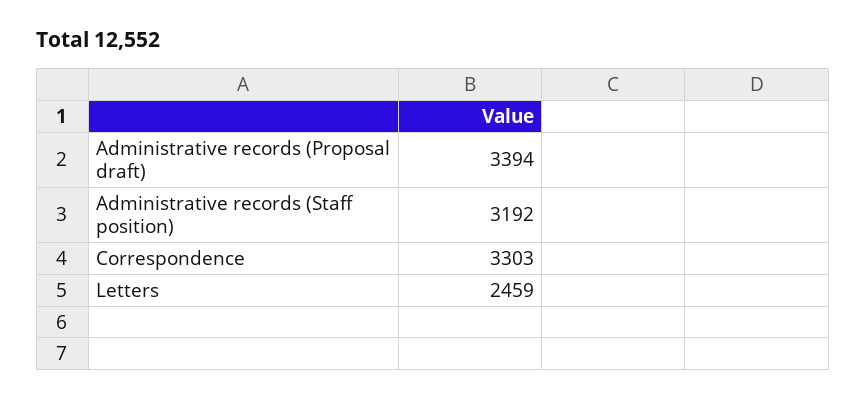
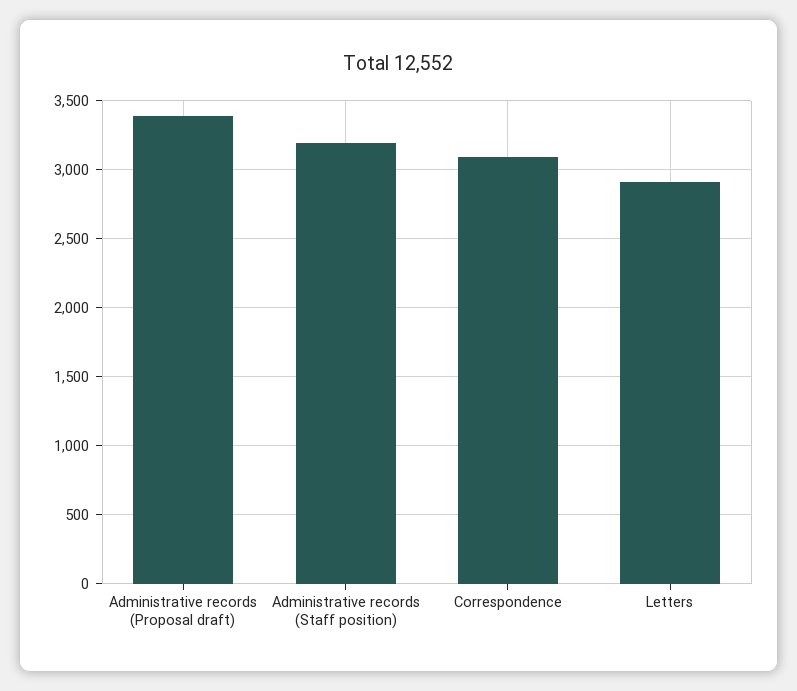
  {
    "Administrative records (Proposal draft)": 3394,
    "Administrative records (Staff position)": 3192,
-   "Correspondence": 3303,
+   "Correspondence": 3100,
-   "Letters": 2459
+   "Letters": 2900
  }

